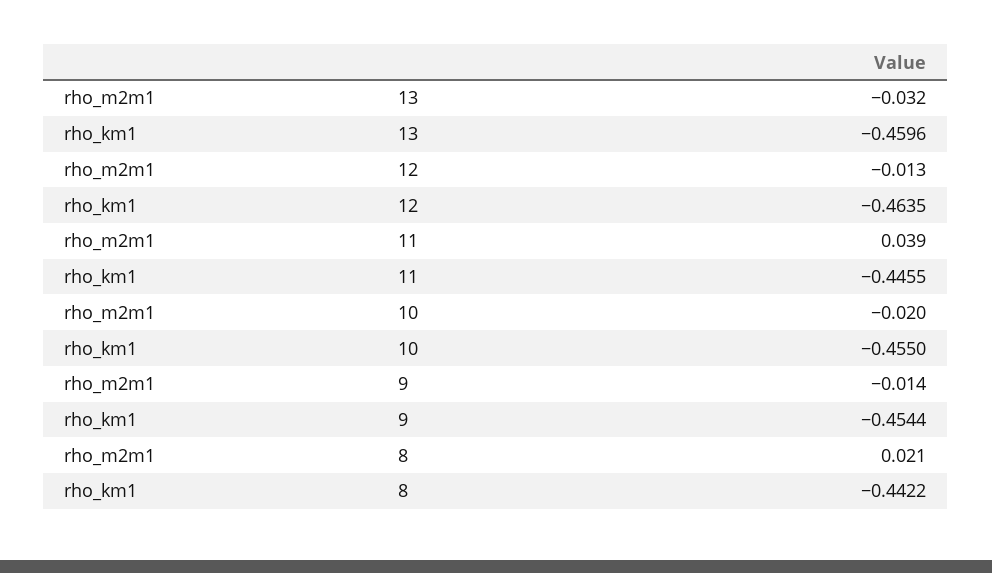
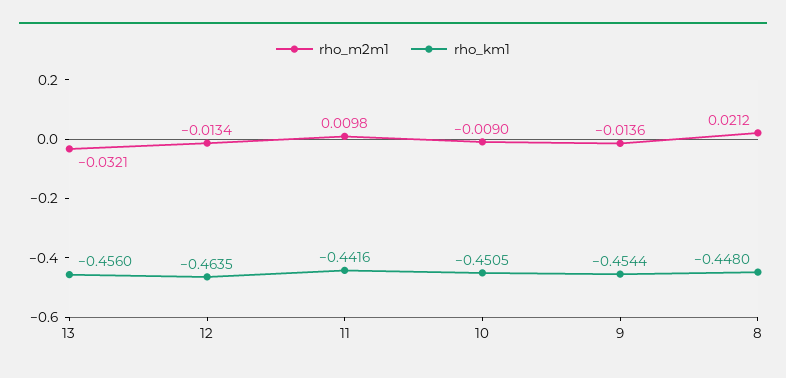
  {
    "rho_m2m1": {
      "13": -0.0321,
      "12": -0.0134,
-     "11": 0.039,
+     "11": 0.0098,
-     "10": -0.02,
+     "10": -0.009,
      "9": -0.0136,
      "8": 0.0212
    },
    "rho_km1": {
-     "13": -0.4596,
+     "13": -0.456,
      "12": -0.4635,
-     "11": -0.4455,
+     "11": -0.4416,
-     "10": -0.455,
+     "10": -0.4505,
      "9": -0.4544,
-     "8": -0.4422
+     "8": -0.448
    }
  }

